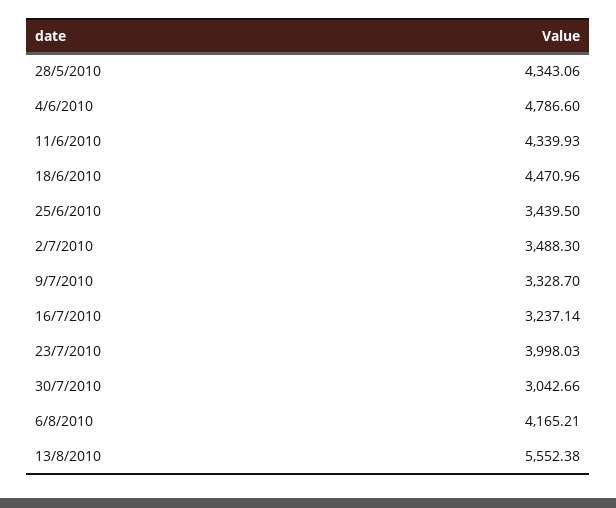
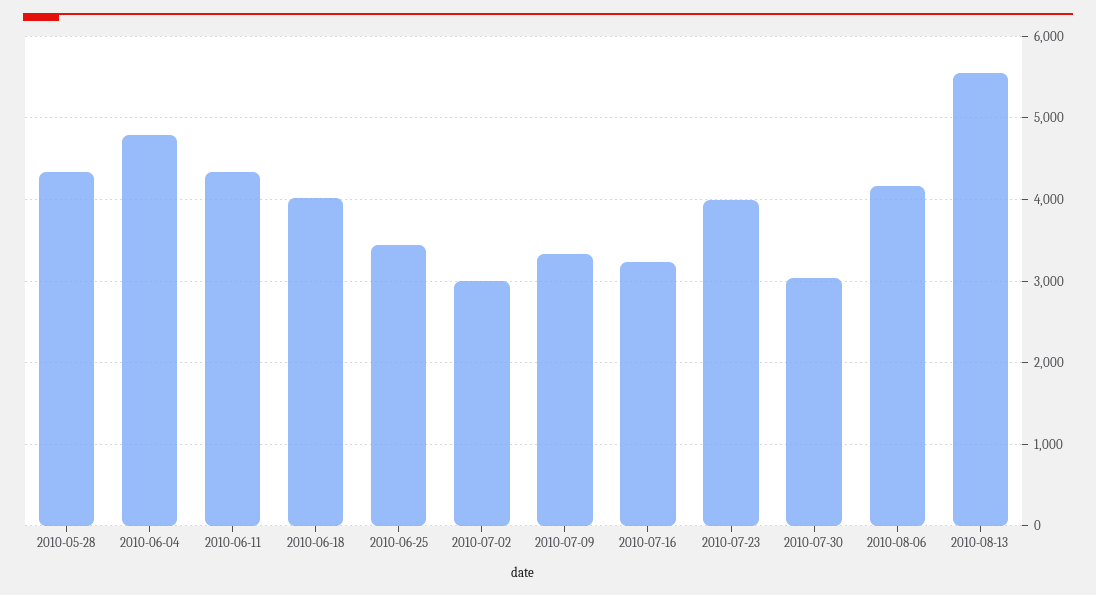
  {
    "28/5/2010": 4343.06,
    "4/6/2010": 4786.6,
    "11/6/2010": 4339.93,
-   "18/6/2010": 4470.96,
+   "18/6/2010": 4000,
    "25/6/2010": 3439.5,
-   "2/7/2010": 3488.3,
+   "2/7/2010": 3000,
    "9/7/2010": 3328.7,
    "16/7/2010": 3237.14,
    "23/7/2010": 3998.03,
    "30/7/2010": 3042.66,
    "6/8/2010": 4165.21,
    "13/8/2010": 5552.38
  }

